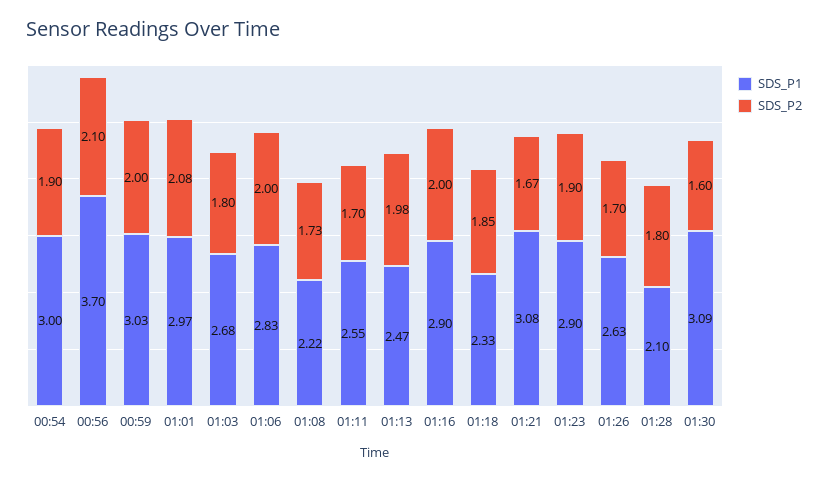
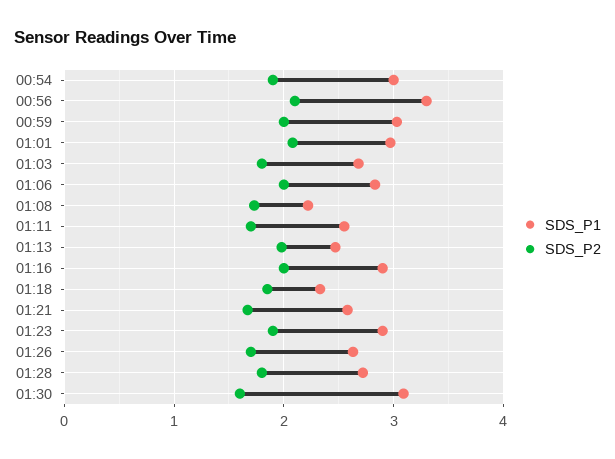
  {
    "SDS_P1": {
      "00:54": 3,
-     "00:56": 3.7,
+     "00:56": 3.3,
      "00:59": 3.03,
      "01:01": 2.97,
      "01:03": 2.68,
      "01:06": 2.83,
      "01:08": 2.22,
      "01:11": 2.55,
      "01:13": 2.47,
      "01:16": 2.9,
      "01:18": 2.33,
-     "01:21": 3.08,
+     "01:21": 2.6,
      "01:23": 2.9,
      "01:26": 2.63,
-     "01:28": 2.1,
+     "01:28": 2.7,
      "01:30": 3.09
    },
    "SDS_P2": {
      "00:54": 1.9,
      "00:56": 2.1,
      "00:59": 2,
      "01:01": 2.08,
      "01:03": 1.8,
      "01:06": 2,
      "01:08": 1.73,
      "01:11": 1.7,
      "01:13": 1.98,
      "01:16": 2,
      "01:18": 1.85,
      "01:21": 1.67,
      "01:23": 1.9,
      "01:26": 1.7,
      "01:28": 1.8,
      "01:30": 1.6
    }
  }

